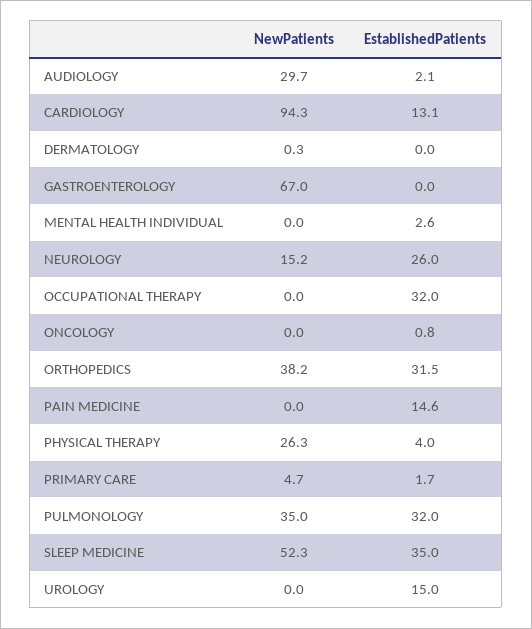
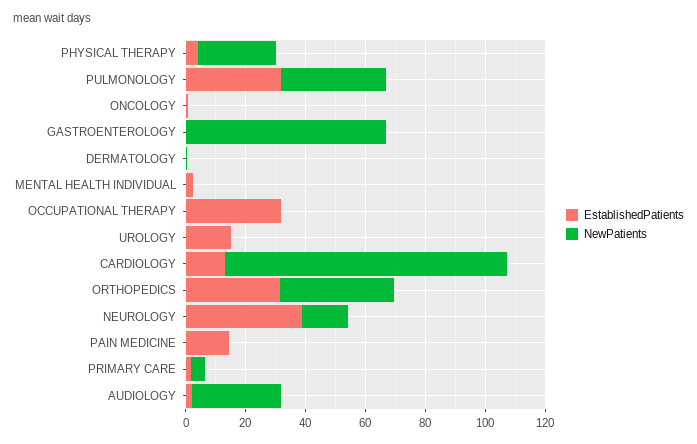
  {
    "NewPatients": {
      "AUDIOLOGY": 29.7,
      "CARDIOLOGY": 94.3,
      "DERMATOLOGY": 0.3,
      "GASTROENTEROLOGY": 67,
      "MENTAL HEALTH INDIVIDUAL": 0,
      "NEUROLOGY": 15.2,
      "OCCUPATIONAL THERAPY": 0,
      "ONCOLOGY": 0,
      "ORTHOPEDICS": 38.2,
      "PAIN MEDICINE": 0,
      "PHYSICAL THERAPY": 26.3,
      "PRIMARY CARE": 4.7,
      "PULMONOLOGY": 35,
-     "SLEEP MEDICINE": 52.3,
      "UROLOGY": 0
    },
    "EstablishedPatients": {
      "AUDIOLOGY": 2.1,
      "CARDIOLOGY": 13.1,
      "DERMATOLOGY": 0,
      "GASTROENTEROLOGY": 0,
      "MENTAL HEALTH INDIVIDUAL": 2.6,
-     "NEUROLOGY": 26,
+     "NEUROLOGY": 40,
      "OCCUPATIONAL THERAPY": 32,
      "ONCOLOGY": 0.8,
      "ORTHOPEDICS": 31.5,
      "PAIN MEDICINE": 14.6,
      "PHYSICAL THERAPY": 4,
      "PRIMARY CARE": 1.7,
      "PULMONOLOGY": 32,
-     "SLEEP MEDICINE": 35,
      "UROLOGY": 15
    }
  }

